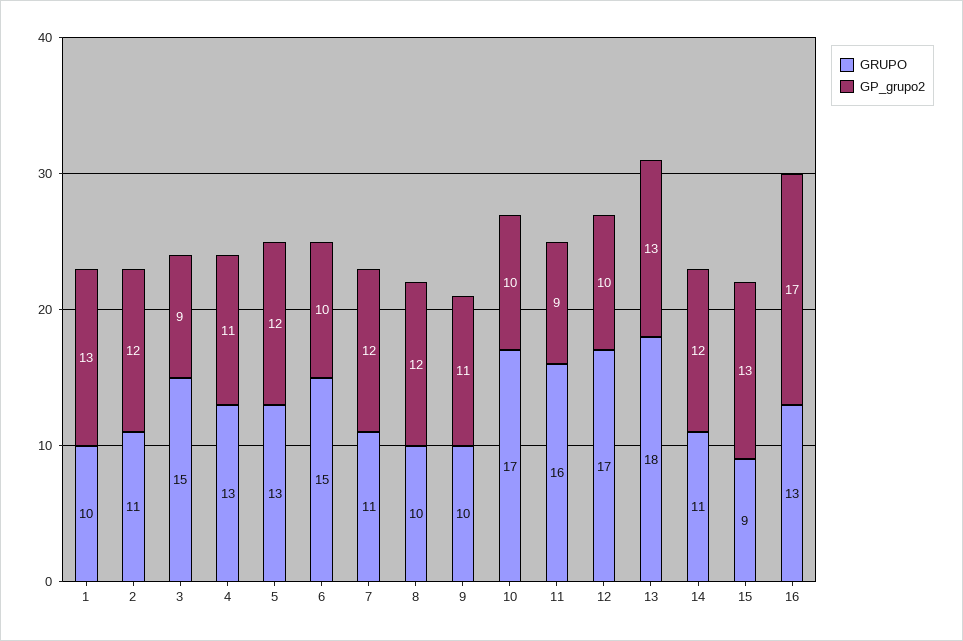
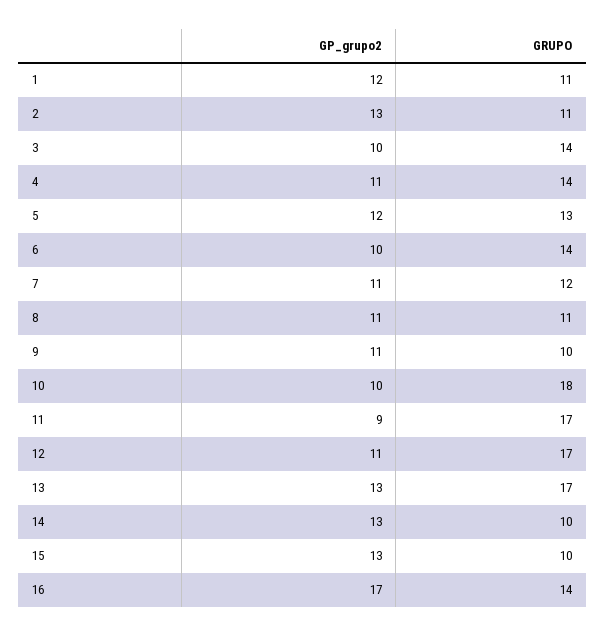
  {
    "GRUPO": {
-     "1": 10,
+     "1": 11,
      "2": 11,
-     "3": 15,
+     "3": 14,
-     "4": 13,
+     "4": 14,
      "5": 13,
-     "6": 15,
+     "6": 14,
-     "7": 11,
+     "7": 12,
-     "8": 10,
+     "8": 11,
      "9": 10,
-     "10": 17,
+     "10": 18,
-     "11": 16,
+     "11": 17,
      "12": 17,
-     "13": 18,
+     "13": 17,
-     "14": 11,
+     "14": 10,
-     "15": 9,
+     "15": 10,
-     "16": 13
+     "16": 14
    },
    "GP_grupo2": {
-     "1": 13,
+     "1": 12,
-     "2": 12,
+     "2": 13,
-     "3": 9,
+     "3": 10,
      "4": 11,
      "5": 12,
      "6": 10,
-     "7": 12,
+     "7": 11,
-     "8": 12,
+     "8": 11,
      "9": 11,
      "10": 10,
      "11": 9,
-     "12": 10,
+     "12": 11,
      "13": 13,
-     "14": 12,
+     "14": 13,
      "15": 13,
      "16": 17
    }
  }

